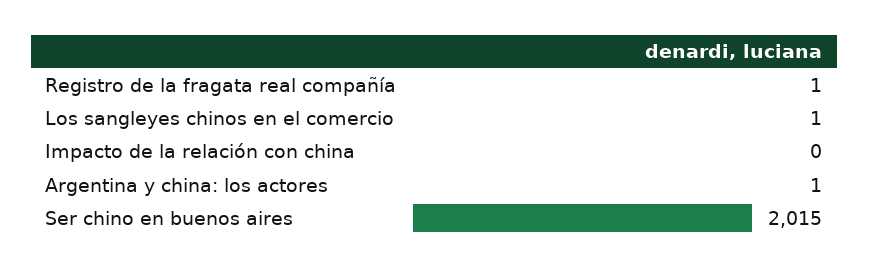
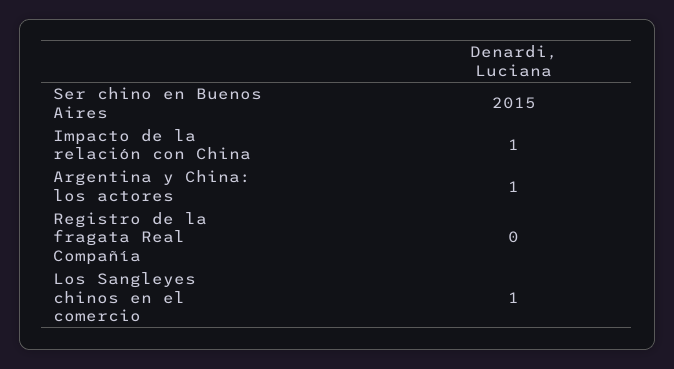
  {
-   "Registro de la fragata real compañía": 1,
+   "Registro de la fragata real compañía": 0,
    "Los sangleyes chinos en el comercio": 1,
-   "Impacto de la relación con china": 0,
+   "Impacto de la relación con china": 1,
    "Argentina y china: los actores": 1,
    "Ser chino en buenos aires": 2015
  }

